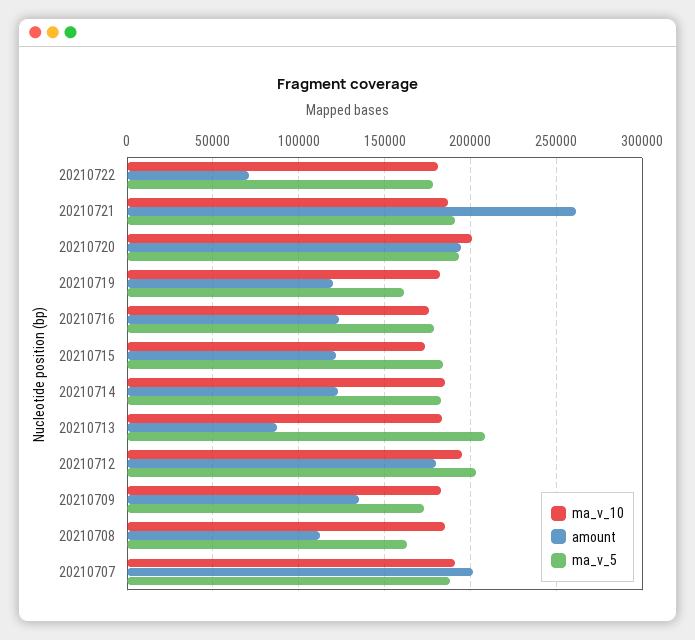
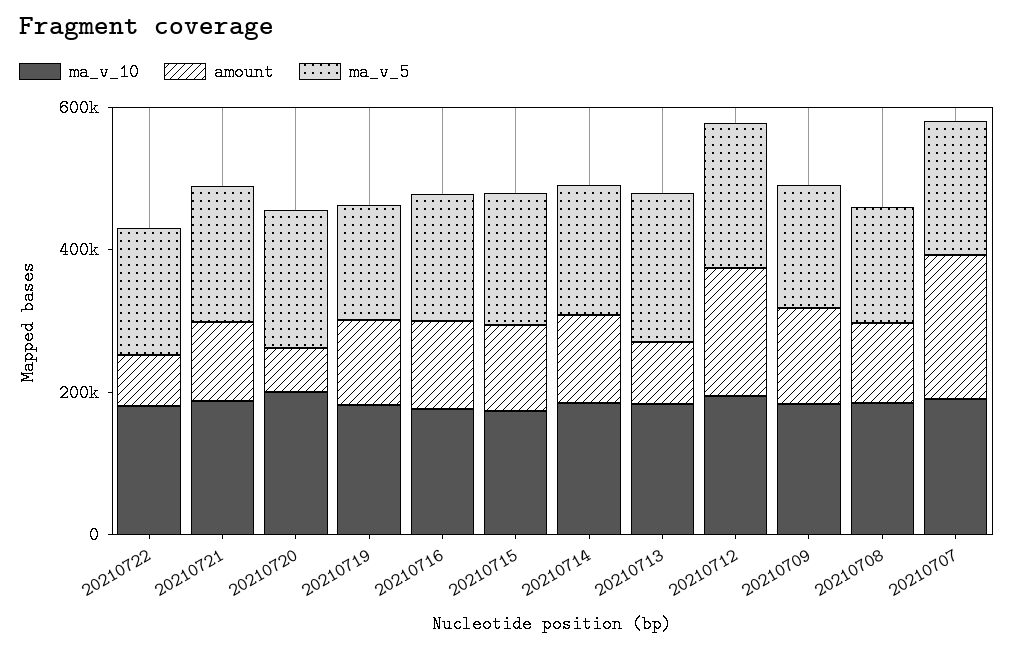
  {
    "ma_v_10": {
      "20210722": 180000,
      "20210721": 185000,
      "20210720": 200000,
      "20210719": 180000,
      "20210716": 175000,
      "20210715": 175000,
      "20210714": 185000,
      "20210713": 185000,
      "20210712": 195000,
      "20210709": 185000,
      "20210708": 185000,
      "20210707": 190000
    },
    "amount": {
      "20210722": 70000,
-     "20210721": 260000,
+     "20210721": 100000,
-     "20210720": 195000,
+     "20210720": 50000,
      "20210719": 120000,
      "20210716": 125000,
      "20210715": 120000,
      "20210714": 125000,
      "20210713": 85000,
      "20210712": 180000,
      "20210709": 135000,
      "20210708": 110000,
      "20210707": 200000
    },
    "ma_v_5": {
      "20210722": 180000,
      "20210721": 190000,
      "20210720": 195000,
      "20210719": 160000,
      "20210716": 180000,
      "20210715": 185000,
      "20210714": 185000,
      "20210713": 210000,
      "20210712": 205000,
      "20210709": 175000,
      "20210708": 165000,
      "20210707": 190000
    }
  }

